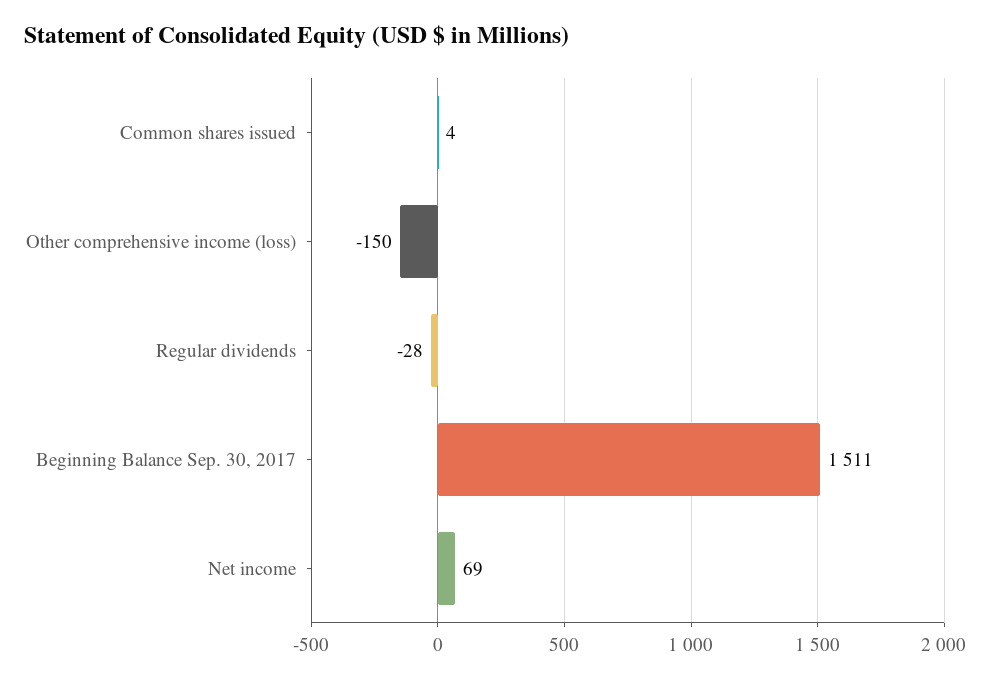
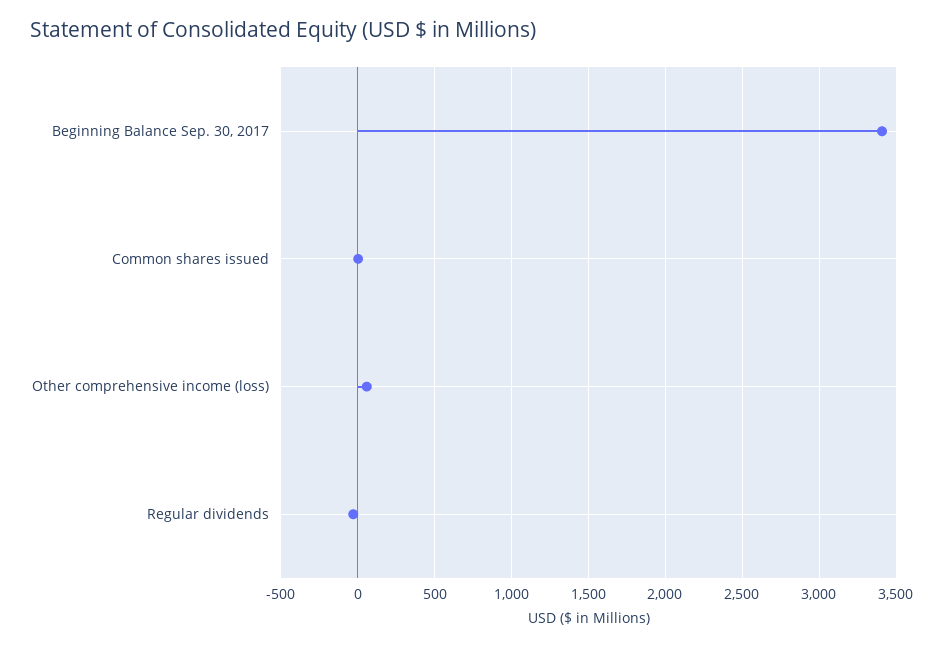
  {
    "Common shares issued": 4,
-   "Other comprehensive income (loss)": -150,
+   "Other comprehensive income (loss)": 50,
    "Regular dividends": -28,
-   "Beginning Balance Sep. 30, 2017": 1511,
+   "Beginning Balance Sep. 30, 2017": 3400
-   "Net income": 69
  }

